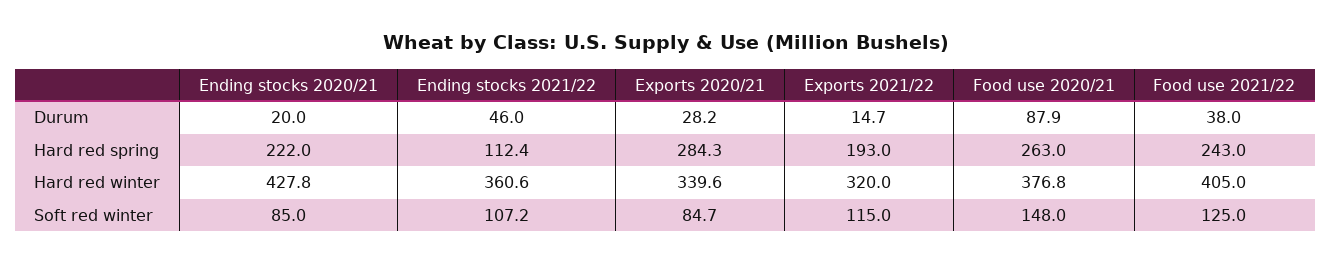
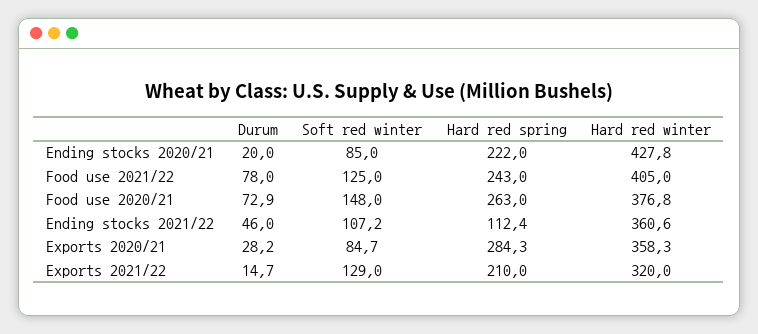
  {
    "Ending stocks 2020/21": {
      "Durum": 20,
      "Hard red spring": 222,
      "Hard red winter": 427.8,
      "Soft red winter": 85
    },
    "Ending stocks 2021/22": {
      "Durum": 46,
      "Hard red spring": 112.4,
      "Hard red winter": 360.6,
      "Soft red winter": 107.2
    },
    "Exports 2020/21": {
      "Durum": 28.2,
      "Hard red spring": 284.3,
-     "Hard red winter": 339.6,
+     "Hard red winter": 358.3,
      "Soft red winter": 84.7
    },
    "Exports 2021/22": {
      "Durum": 14.7,
-     "Hard red spring": 193,
+     "Hard red spring": 210,
      "Hard red winter": 320,
-     "Soft red winter": 115
+     "Soft red winter": 129
    },
    "Food use 2020/21": {
-     "Durum": 87.9,
+     "Durum": 72.9,
      "Hard red spring": 263,
      "Hard red winter": 376.8,
      "Soft red winter": 148
    },
    "Food use 2021/22": {
-     "Durum": 38,
+     "Durum": 78,
      "Hard red spring": 243,
      "Hard red winter": 405,
      "Soft red winter": 125
    }
  }

